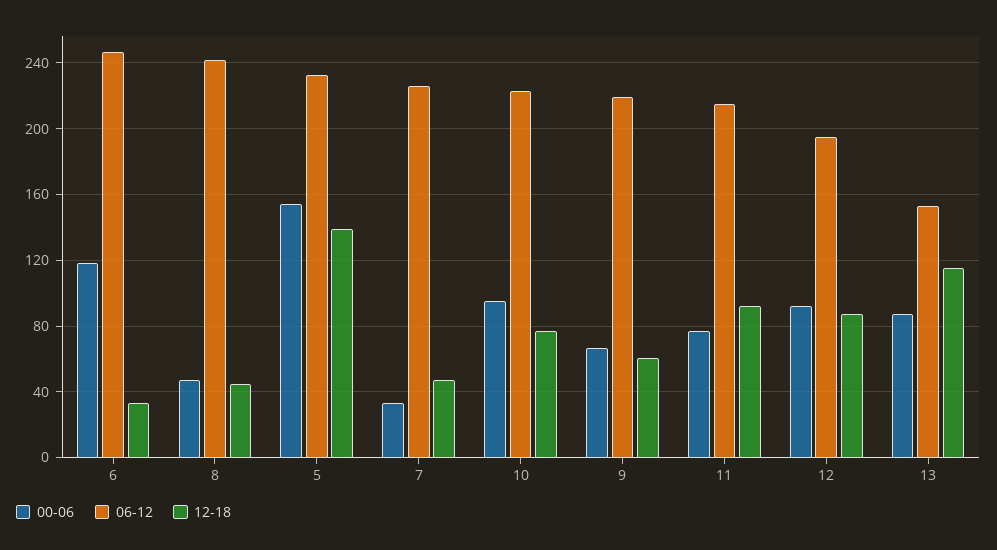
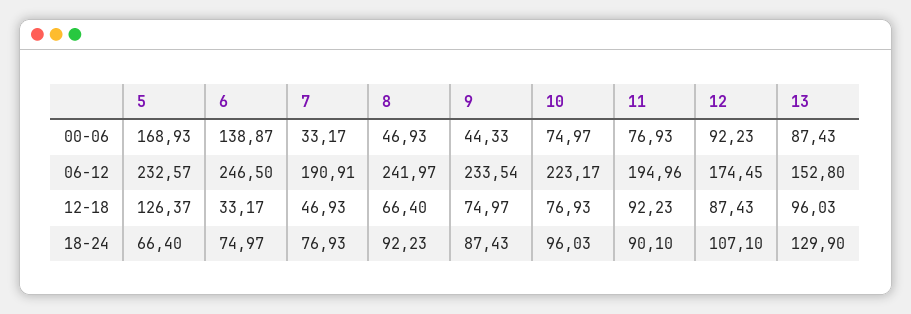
  {
    "00-06": {
-     "6": 120,
+     "6": 138.87,
      "8": 46.93,
-     "5": 155,
+     "5": 168.93,
      "7": 33.17,
-     "10": 95,
+     "10": 74.97,
-     "9": 65,
+     "9": 44.33,
      "11": 76.93,
      "12": 92.23,
      "13": 87.43
    },
    "06-12": {
      "6": 246.5,
      "8": 241.97,
      "5": 232.57,
-     "7": 225,
+     "7": 190.91,
      "10": 223.17,
-     "9": 220,
+     "9": 233.54,
-     "11": 215,
+     "11": 194.96,
-     "12": 195,
+     "12": 174.45,
      "13": 152.8
    },
    "12-18": {
      "6": 33.17,
-     "8": 45,
+     "8": 66.4,
-     "5": 140,
+     "5": 126.37,
      "7": 46.93,
      "10": 76.93,
-     "9": 60,
+     "9": 74.97,
      "11": 92.23,
      "12": 87.43,
-     "13": 115
+     "13": 96.03
-   }
+   },
+   "18-24": {
+     "5": 66.4,
+     "6": 74.97,
+     "7": 76.93,
+     "8": 92.23,
+     "9": 87.43,
+     "10": 96.03,
+     "11": 90.1,
+     "12": 107.1,
+     "13": 129.9
+   }
  }

